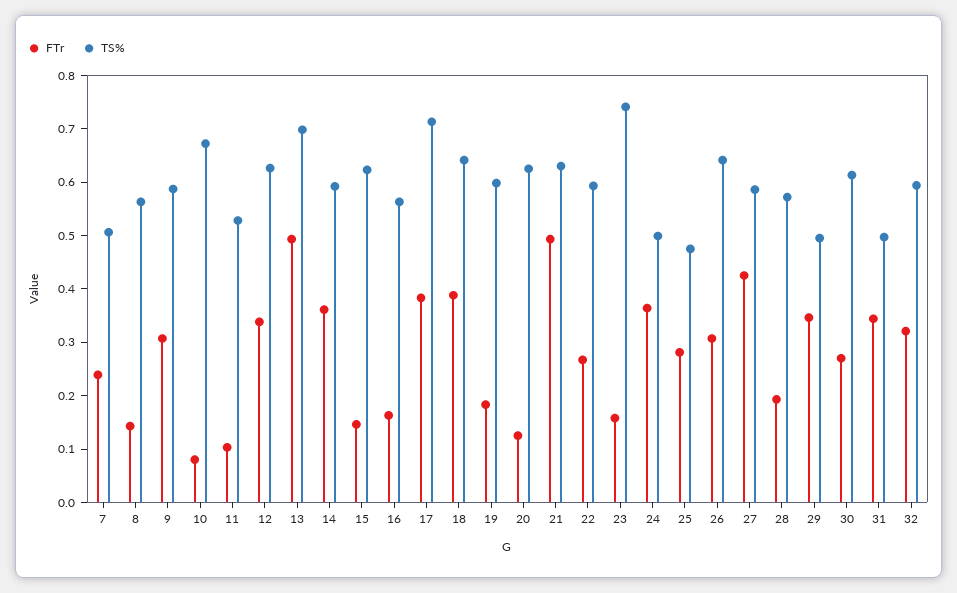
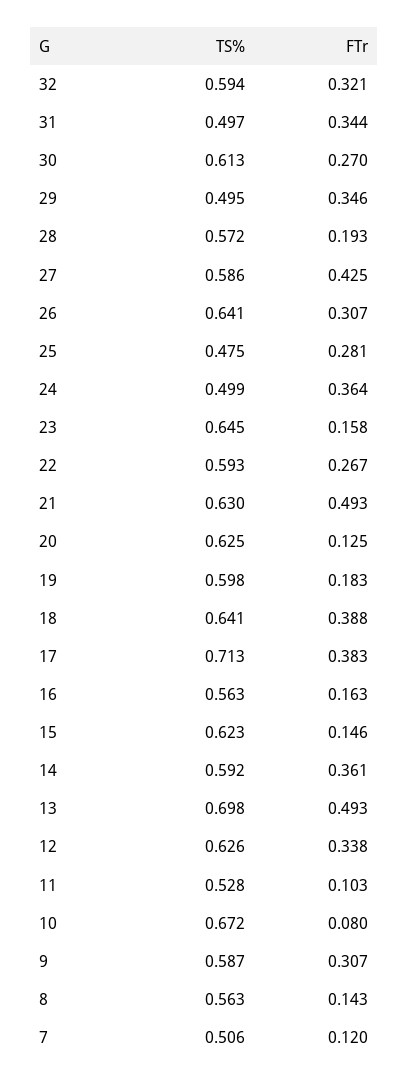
  {
    "FTr": {
-     "7": 0.24,
+     "7": 0.12,
      "8": 0.143,
      "9": 0.307,
      "10": 0.08,
      "11": 0.103,
      "12": 0.338,
      "13": 0.493,
      "14": 0.361,
      "15": 0.146,
      "16": 0.163,
      "17": 0.383,
      "18": 0.388,
      "19": 0.183,
      "20": 0.125,
      "21": 0.493,
      "22": 0.267,
      "23": 0.158,
      "24": 0.364,
      "25": 0.281,
      "26": 0.307,
      "27": 0.425,
      "28": 0.193,
      "29": 0.346,
      "30": 0.27,
      "31": 0.344,
      "32": 0.321
    },
    "TS%": {
      "7": 0.506,
      "8": 0.563,
      "9": 0.587,
      "10": 0.672,
      "11": 0.528,
      "12": 0.626,
      "13": 0.698,
      "14": 0.592,
      "15": 0.623,
      "16": 0.563,
      "17": 0.713,
      "18": 0.641,
      "19": 0.598,
      "20": 0.625,
      "21": 0.63,
      "22": 0.593,
-     "23": 0.74,
+     "23": 0.645,
      "24": 0.499,
      "25": 0.475,
      "26": 0.641,
      "27": 0.586,
      "28": 0.572,
      "29": 0.495,
      "30": 0.613,
      "31": 0.497,
      "32": 0.594
    }
  }

